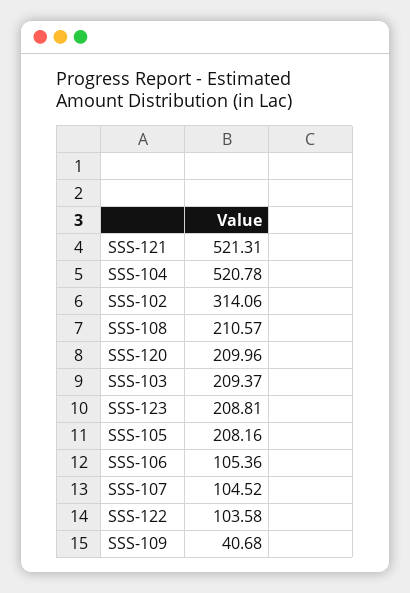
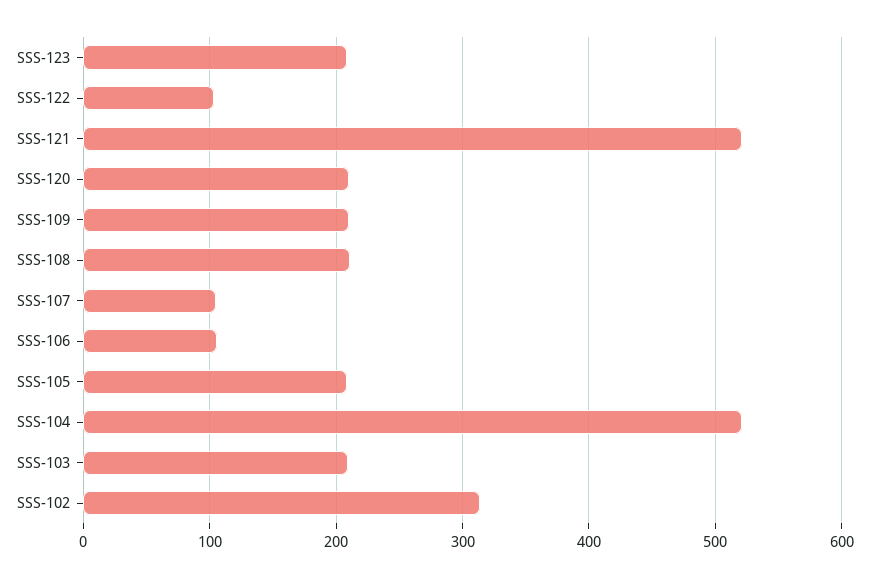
  {
    "SSS-121": 521.31,
    "SSS-104": 520.78,
    "SSS-102": 314.06,
    "SSS-108": 210.57,
    "SSS-120": 209.96,
    "SSS-103": 209.37,
    "SSS-123": 208.81,
    "SSS-105": 208.16,
    "SSS-106": 105.36,
    "SSS-107": 104.52,
    "SSS-122": 103.58,
-   "SSS-109": 40.68
+   "SSS-109": 210
  }

